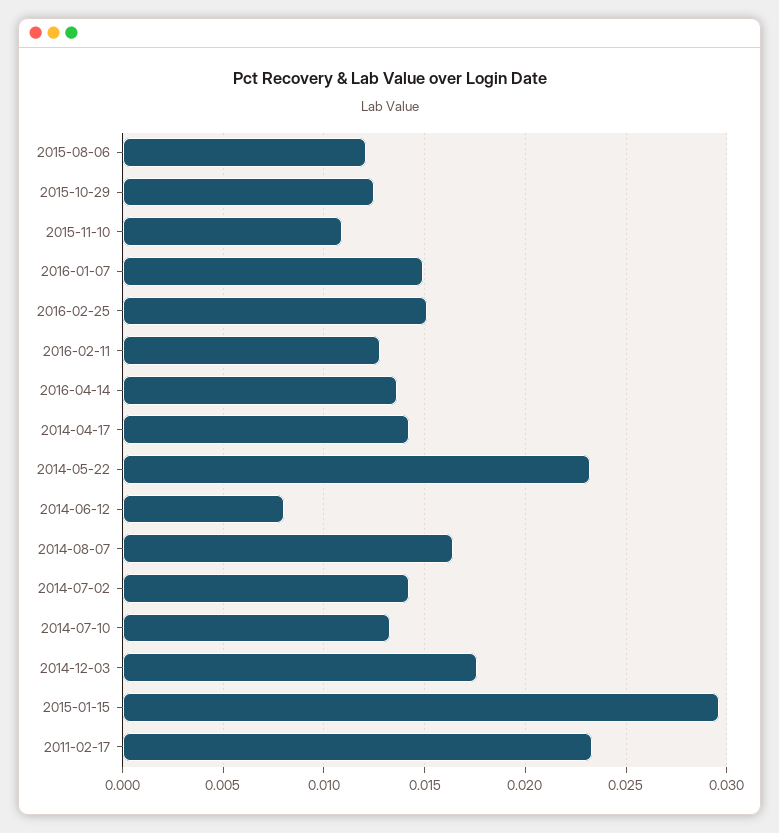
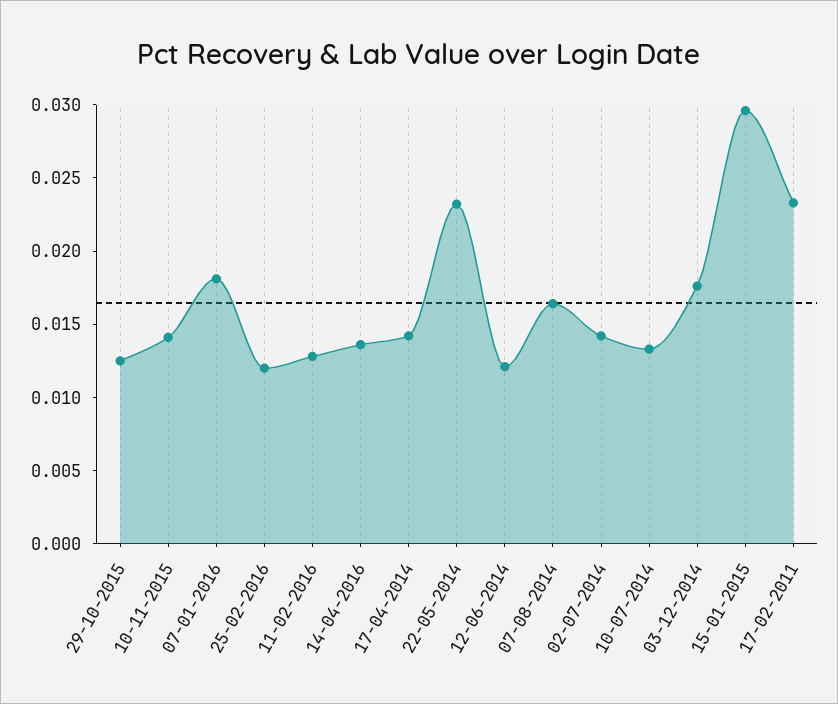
  {
-   "2015-08-06": 0.012,
    "2015-10-29": 0.0125,
-   "2015-11-10": 0.011,
+   "2015-11-10": 0.014,
-   "2016-01-07": 0.015,
+   "2016-01-07": 0.018,
-   "2016-02-25": 0.015,
+   "2016-02-25": 0.012,
    "2016-02-11": 0.013,
    "2016-04-14": 0.0135,
    "2014-04-17": 0.014,
    "2014-05-22": 0.023,
-   "2014-06-12": 0.008,
+   "2014-06-12": 0.012,
    "2014-08-07": 0.0165,
    "2014-07-02": 0.014,
    "2014-07-10": 0.0135,
    "2014-12-03": 0.0175,
    "2015-01-15": 0.0295,
    "2011-02-17": 0.0235
  }

